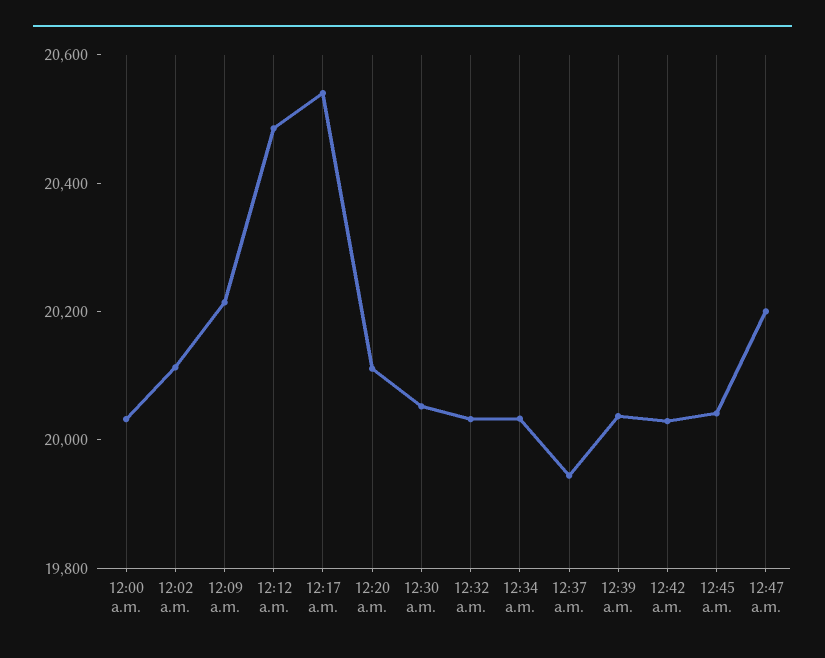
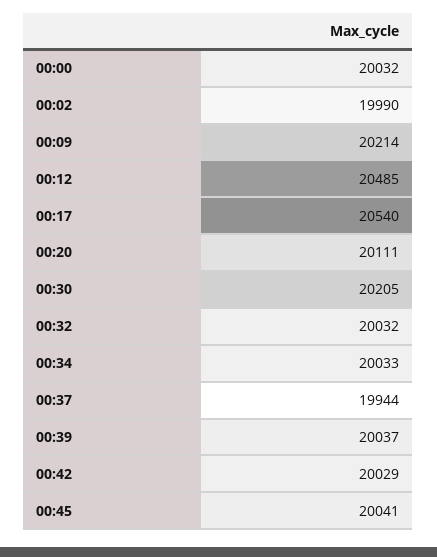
  {
    "12:00 a.m.": 20032,
-   "12:02 a.m.": 20100,
+   "12:02 a.m.": 19990,
    "12:09 a.m.": 20214,
    "12:12 a.m.": 20485,
    "12:17 a.m.": 20540,
    "12:20 a.m.": 20111,
-   "12:30 a.m.": 20050,
+   "12:30 a.m.": 20205,
    "12:32 a.m.": 20032,
    "12:34 a.m.": 20033,
    "12:37 a.m.": 19944,
    "12:39 a.m.": 20037,
    "12:42 a.m.": 20029,
-   "12:45 a.m.": 20041,
+   "12:45 a.m.": 20041
-   "12:47 a.m.": 20200
  }

